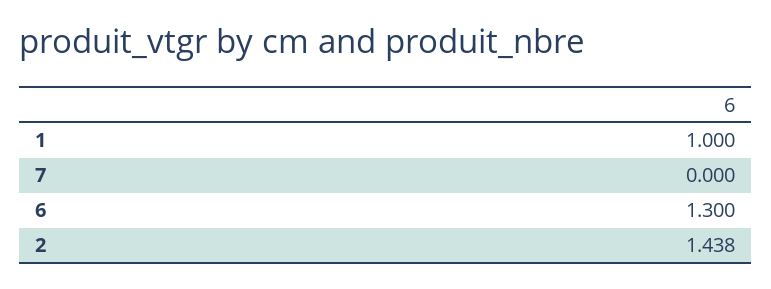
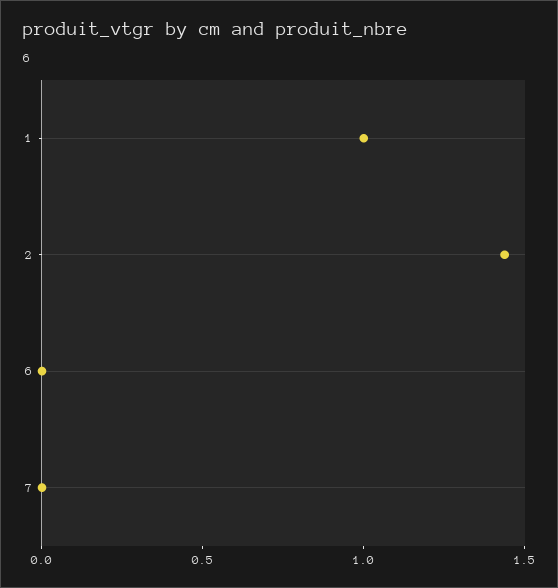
  {
    "1": 1,
    "7": 0,
-   "6": 1.3,
+   "6": 0,
    "2": 1.438
  }

